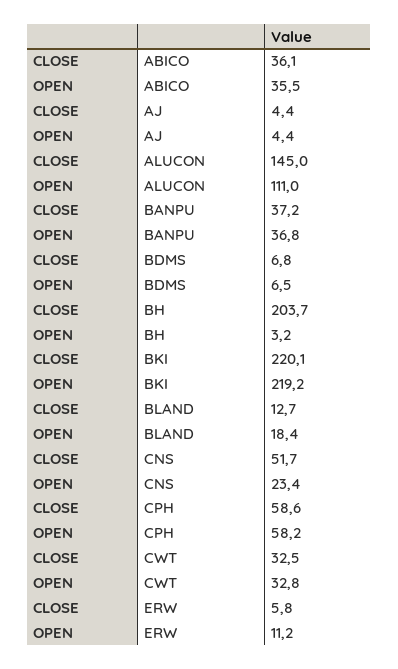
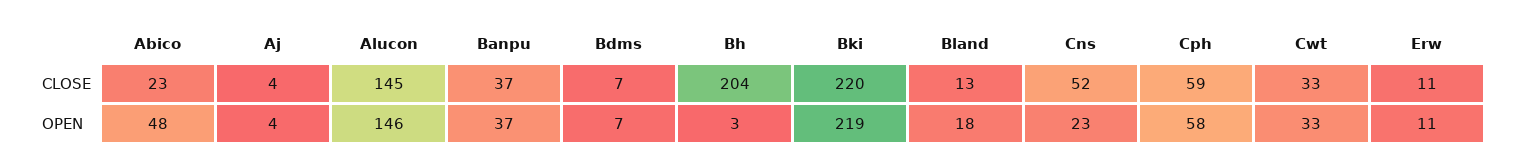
  {
    "CLOSE": {
-     "ABICO": 36.1,
+     "ABICO": 23,
      "AJ": 4.4,
      "ALUCON": 145,
      "BANPU": 37.2,
      "BDMS": 6.8,
      "BH": 203.7,
      "BKI": 220.1,
      "BLAND": 12.7,
      "CNS": 51.7,
      "CPH": 58.6,
      "CWT": 32.5,
-     "ERW": 5.8
+     "ERW": 11
    },
    "OPEN": {
-     "ABICO": 35.5,
+     "ABICO": 48,
      "AJ": 4.4,
-     "ALUCON": 111,
+     "ALUCON": 146,
      "BANPU": 36.8,
      "BDMS": 6.5,
      "BH": 3.2,
      "BKI": 219.2,
      "BLAND": 18.4,
      "CNS": 23.4,
      "CPH": 58.2,
      "CWT": 32.8,
      "ERW": 11.2
    }
  }

